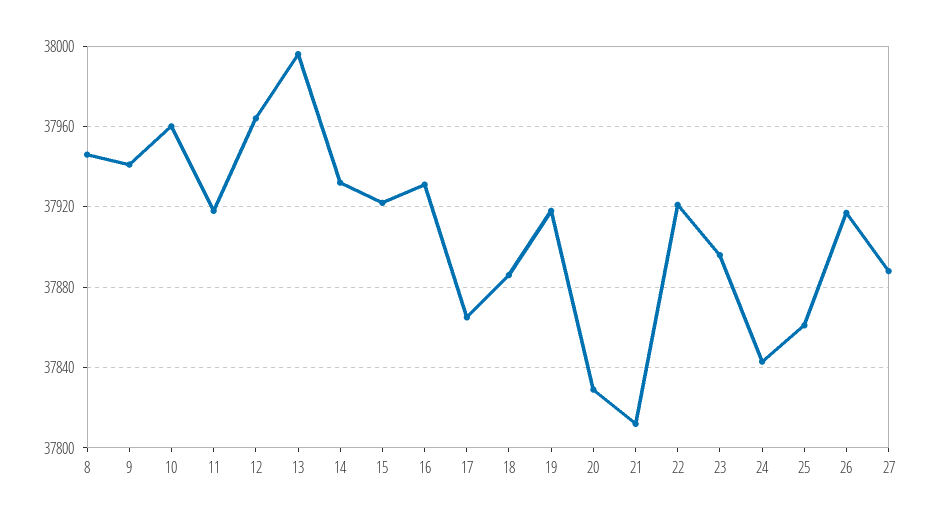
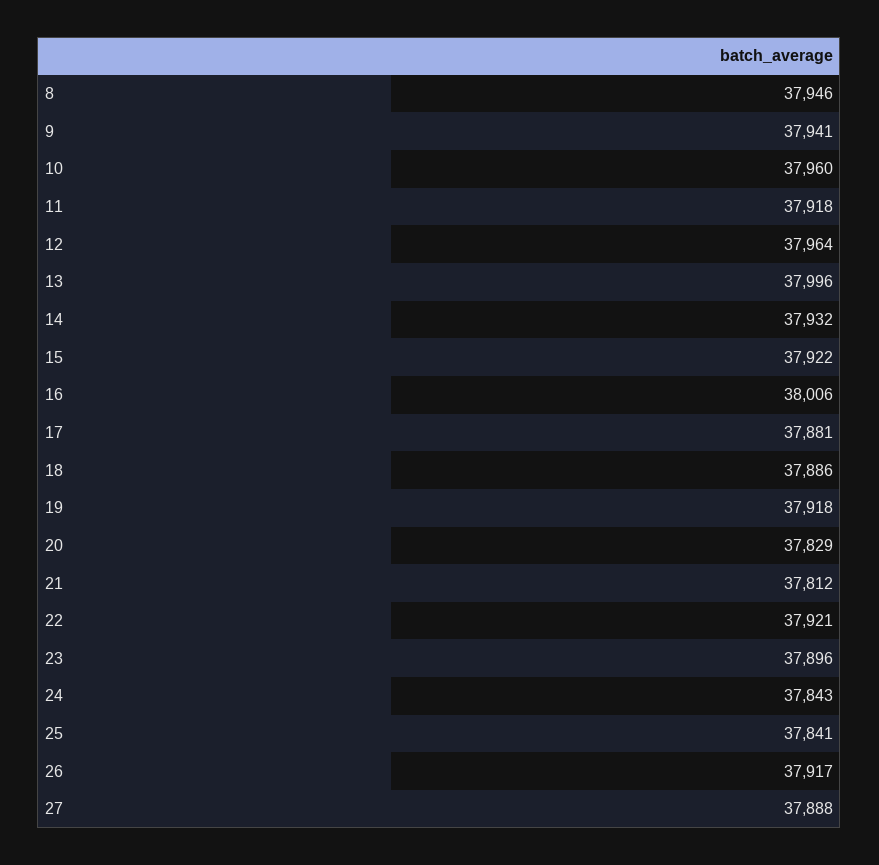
  {
    "8": 37946,
    "9": 37941,
    "10": 37960,
    "11": 37918,
    "12": 37964,
    "13": 37996,
    "14": 37932,
    "15": 37922,
-   "16": 37930,
+   "16": 38006,
-   "17": 37865,
+   "17": 37881,
    "18": 37886,
    "19": 37918,
    "20": 37829,
    "21": 37812,
    "22": 37921,
    "23": 37896,
    "24": 37843,
-   "25": 37860,
+   "25": 37841,
    "26": 37917,
    "27": 37888
  }

